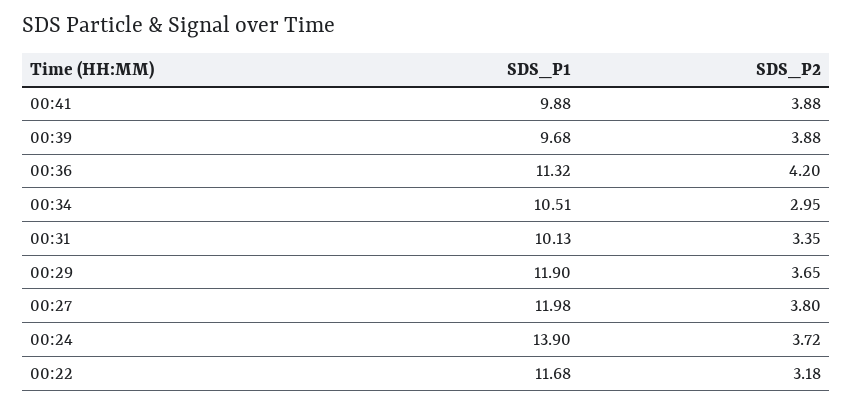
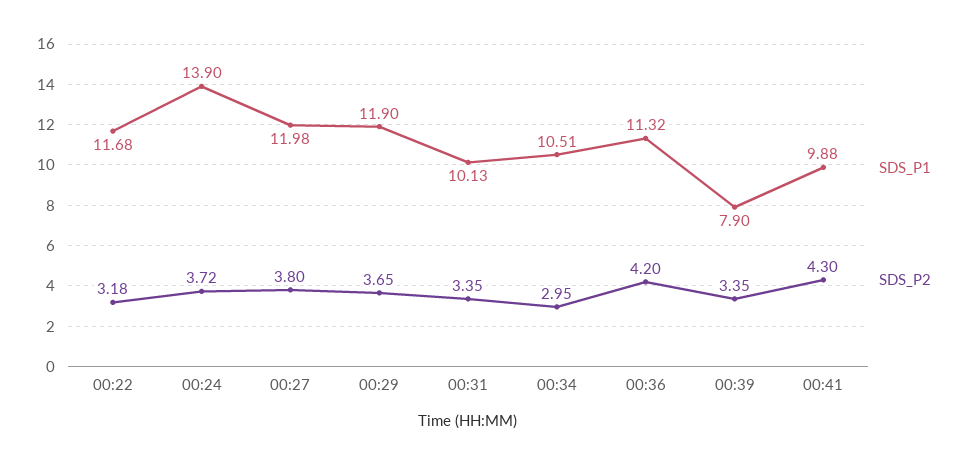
  {
    "SDS_P1": {
      "00:41": 9.88,
-     "00:39": 9.68,
+     "00:39": 7.9,
      "00:36": 11.32,
      "00:34": 10.51,
      "00:31": 10.13,
      "00:29": 11.9,
      "00:27": 11.98,
      "00:24": 13.9,
      "00:22": 11.68
    },
    "SDS_P2": {
-     "00:41": 3.88,
+     "00:41": 4.3,
-     "00:39": 3.88,
+     "00:39": 3.35,
      "00:36": 4.2,
      "00:34": 2.95,
      "00:31": 3.35,
      "00:29": 3.65,
      "00:27": 3.8,
      "00:24": 3.72,
      "00:22": 3.18
    }
  }

